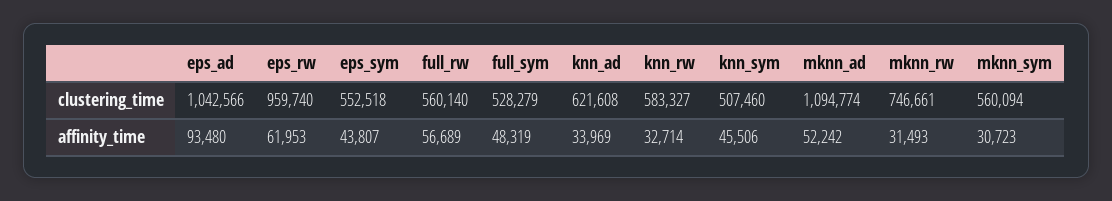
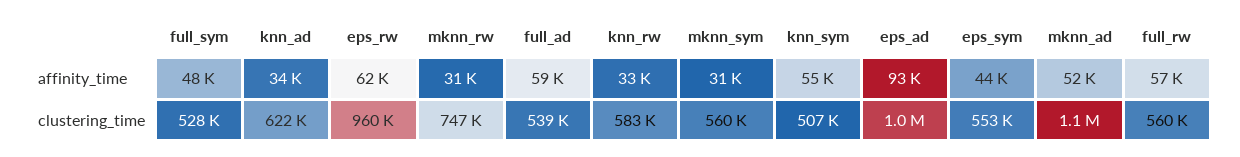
  {
    "eps_ad": {
      "clustering_time": 1042566,
      "affinity_time": 93480
    },
    "eps_rw": {
      "clustering_time": 959740,
      "affinity_time": 61953
    },
    "eps_sym": {
      "clustering_time": 552518,
      "affinity_time": 43807
    },
    "full_rw": {
      "clustering_time": 560140,
      "affinity_time": 56689
    },
    "full_sym": {
      "clustering_time": 528279,
      "affinity_time": 48319
    },
    "knn_ad": {
      "clustering_time": 621608,
      "affinity_time": 33969
    },
    "knn_rw": {
      "clustering_time": 583327,
      "affinity_time": 32714
    },
    "knn_sym": {
      "clustering_time": 507460,
-     "affinity_time": 45506
+     "affinity_time": 55000
    },
    "mknn_ad": {
      "clustering_time": 1094774,
      "affinity_time": 52242
    },
    "mknn_rw": {
      "clustering_time": 746661,
      "affinity_time": 31493
    },
    "mknn_sym": {
      "clustering_time": 560094,
      "affinity_time": 30723
-   }
+   },
+   "full_ad": {
+     "affinity_time": 59000,
+     "clustering_time": 539000
+   }
  }

